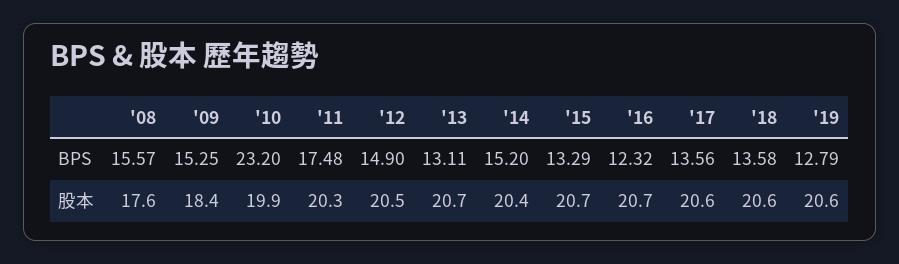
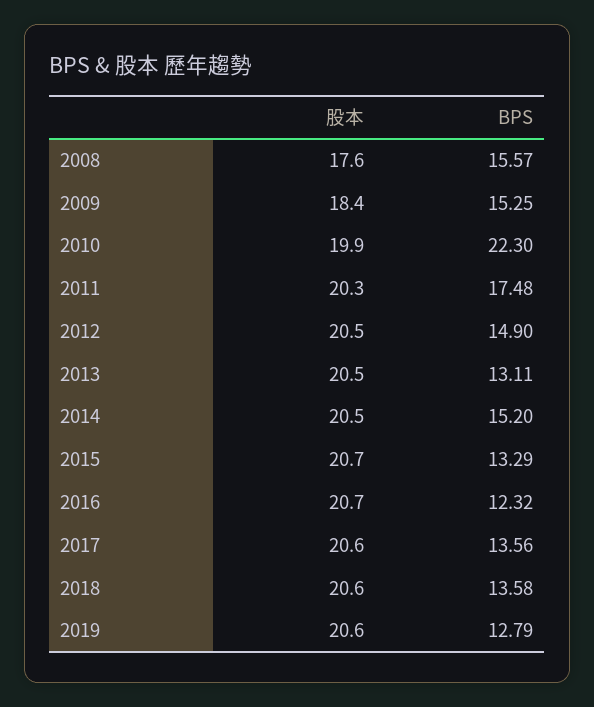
  {
    "'08": {
      "BPS": 15.57,
      "股本": 17.6
    },
    "'09": {
      "BPS": 15.25,
      "股本": 18.4
    },
    "'10": {
-     "BPS": 23.2,
+     "BPS": 22.3,
      "股本": 19.9
    },
    "'11": {
      "BPS": 17.48,
      "股本": 20.3
    },
    "'12": {
      "BPS": 14.9,
      "股本": 20.5
    },
    "'13": {
      "BPS": 13.11,
-     "股本": 20.7
+     "股本": 20.5
    },
    "'14": {
      "BPS": 15.2,
-     "股本": 20.4
+     "股本": 20.5
    },
    "'15": {
      "BPS": 13.29,
      "股本": 20.7
    },
    "'16": {
      "BPS": 12.32,
      "股本": 20.7
    },
    "'17": {
      "BPS": 13.56,
      "股本": 20.6
    },
    "'18": {
      "BPS": 13.58,
      "股本": 20.6
    },
    "'19": {
      "BPS": 12.79,
      "股本": 20.6
    }
  }

